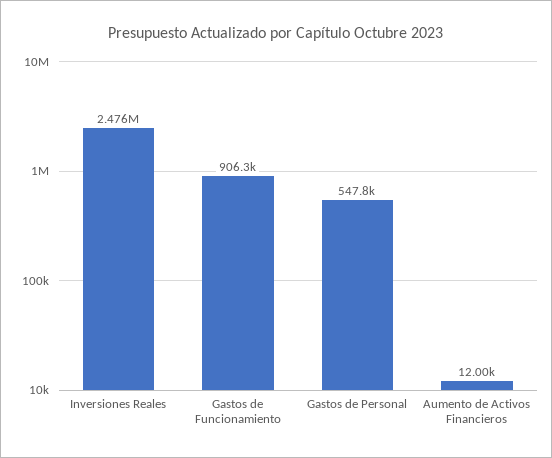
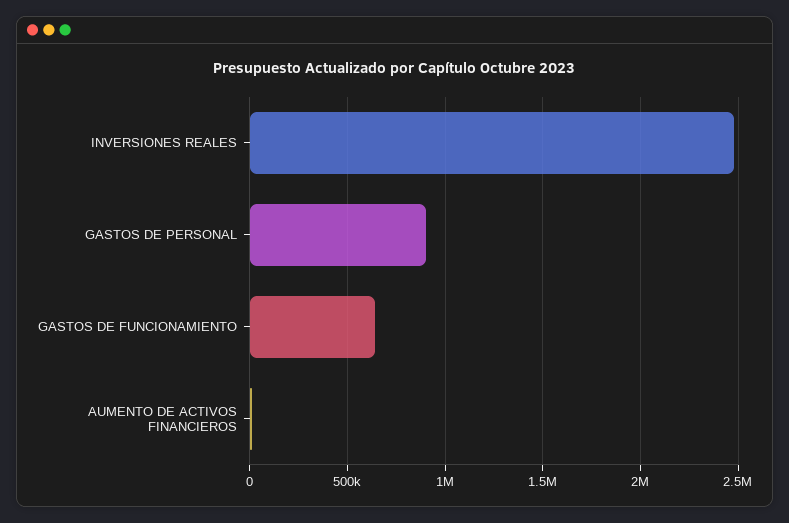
  {
    "Inversiones Reales": 2476000,
-   "Gastos de Funcionamiento": 906300,
+   "Gastos de Funcionamiento": 650000,
-   "Gastos de Personal": 547800,
+   "Gastos de Personal": 900000,
    "Aumento de Activos Financieros": 12000
  }

